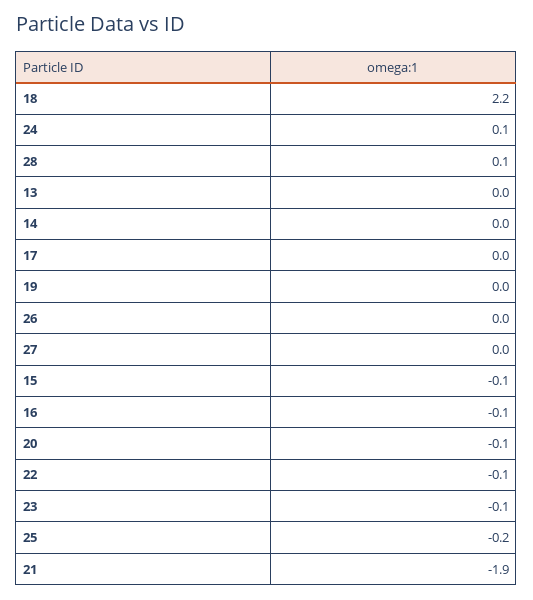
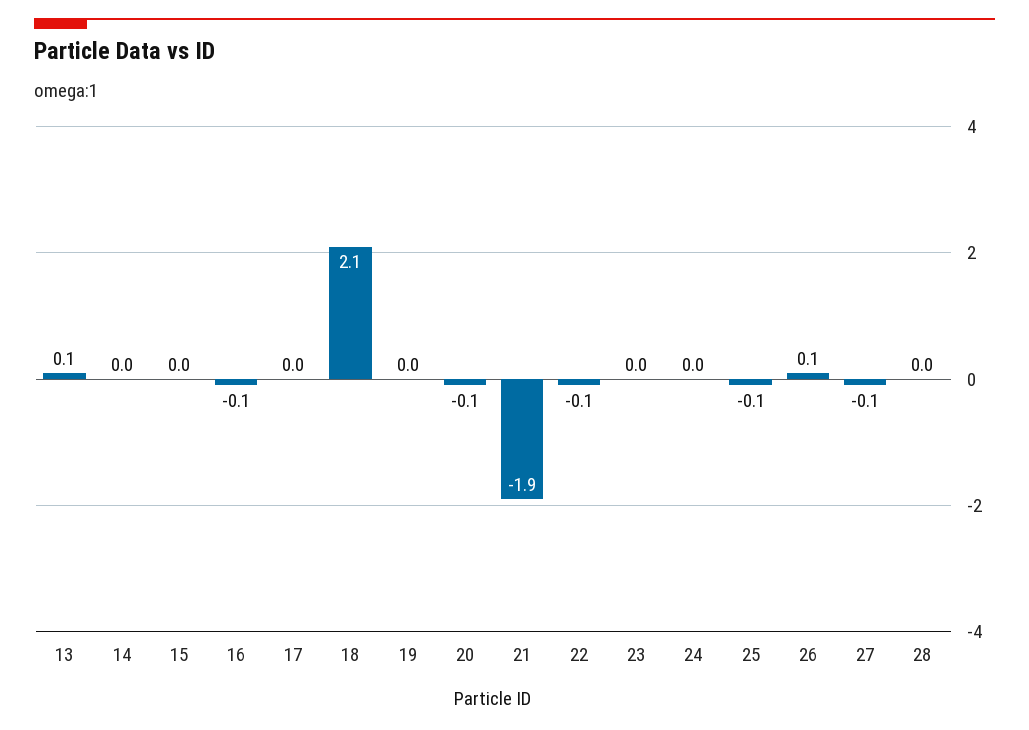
  {
-   "18": 2.2,
+   "18": 2.1,
-   "24": 0.1,
+   "24": 0,
-   "28": 0.1,
+   "28": 0,
-   "13": 0,
+   "13": 0.1,
    "14": 0,
    "17": 0,
    "19": 0,
-   "26": 0,
+   "26": 0.1,
-   "27": 0,
+   "27": -0.1,
-   "15": -0.1,
+   "15": 0,
    "16": -0.1,
    "20": -0.1,
    "22": -0.1,
-   "23": -0.1,
+   "23": 0,
-   "25": -0.2,
+   "25": -0.1,
    "21": -1.9
  }

